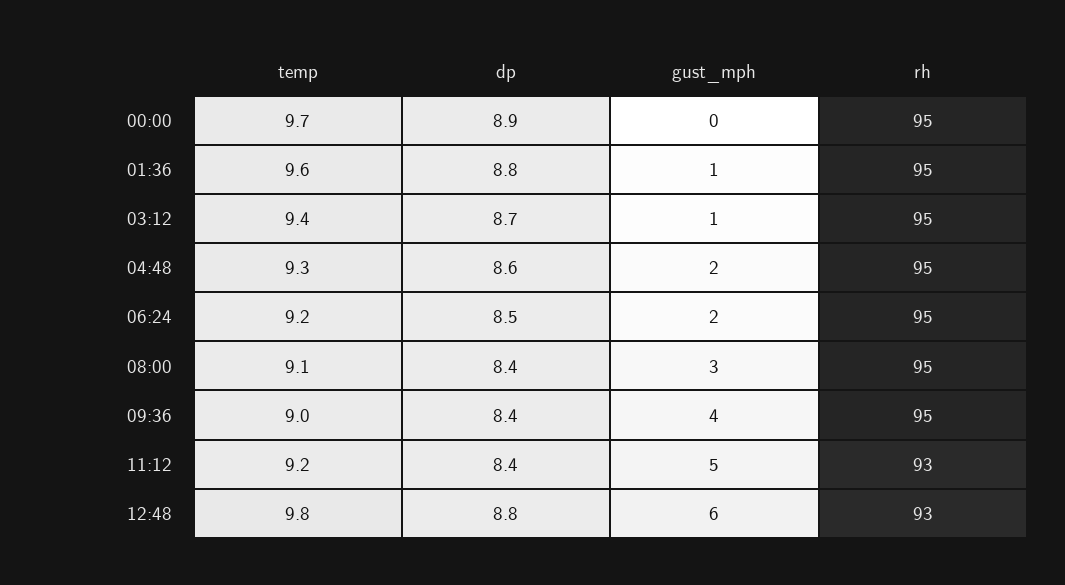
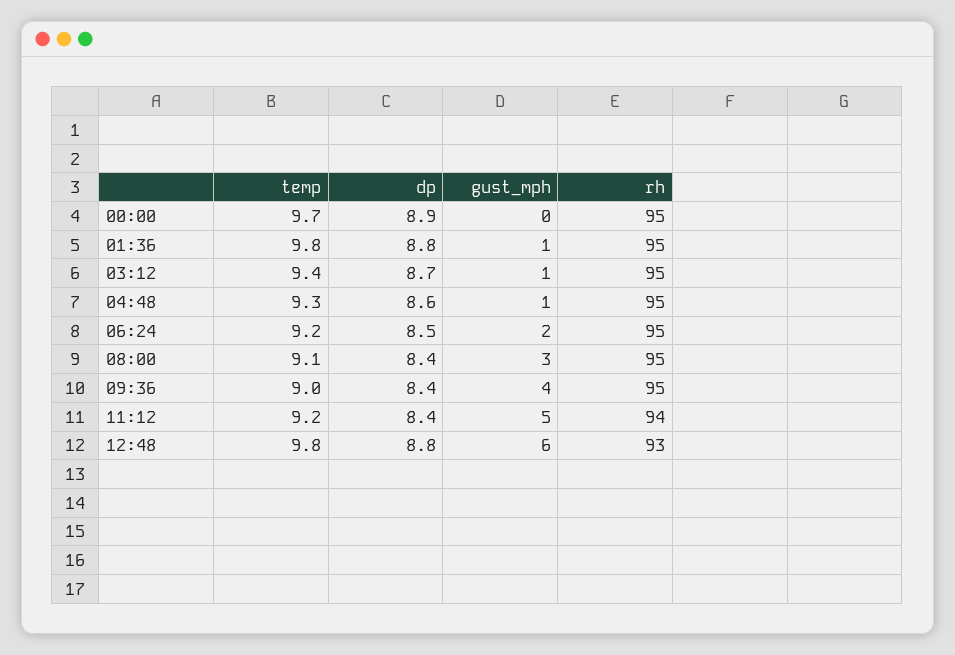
  {
    "temp": {
      "00:00": 9.7,
-     "01:36": 9.6,
+     "01:36": 9.8,
      "03:12": 9.4,
      "04:48": 9.3,
      "06:24": 9.2,
      "08:00": 9.1,
      "09:36": 9,
      "11:12": 9.2,
      "12:48": 9.8
    },
    "dp": {
      "00:00": 8.9,
      "01:36": 8.8,
      "03:12": 8.7,
      "04:48": 8.6,
      "06:24": 8.5,
      "08:00": 8.4,
      "09:36": 8.4,
      "11:12": 8.4,
      "12:48": 8.8
    },
    "gust_mph": {
      "00:00": 0,
      "01:36": 1,
      "03:12": 1,
-     "04:48": 2,
+     "04:48": 1,
      "06:24": 2,
      "08:00": 3,
      "09:36": 4,
      "11:12": 5,
      "12:48": 6
    },
    "rh": {
      "00:00": 95,
      "01:36": 95,
      "03:12": 95,
      "04:48": 95,
      "06:24": 95,
      "08:00": 95,
      "09:36": 95,
-     "11:12": 93,
+     "11:12": 94,
      "12:48": 93
    }
  }

